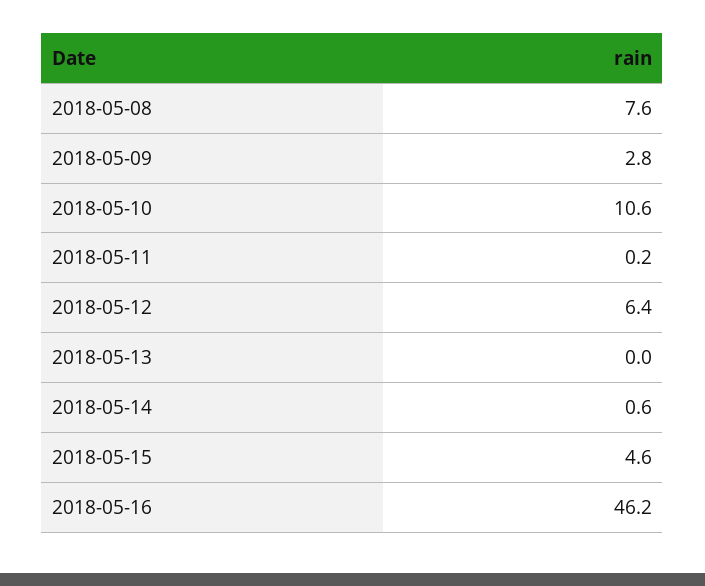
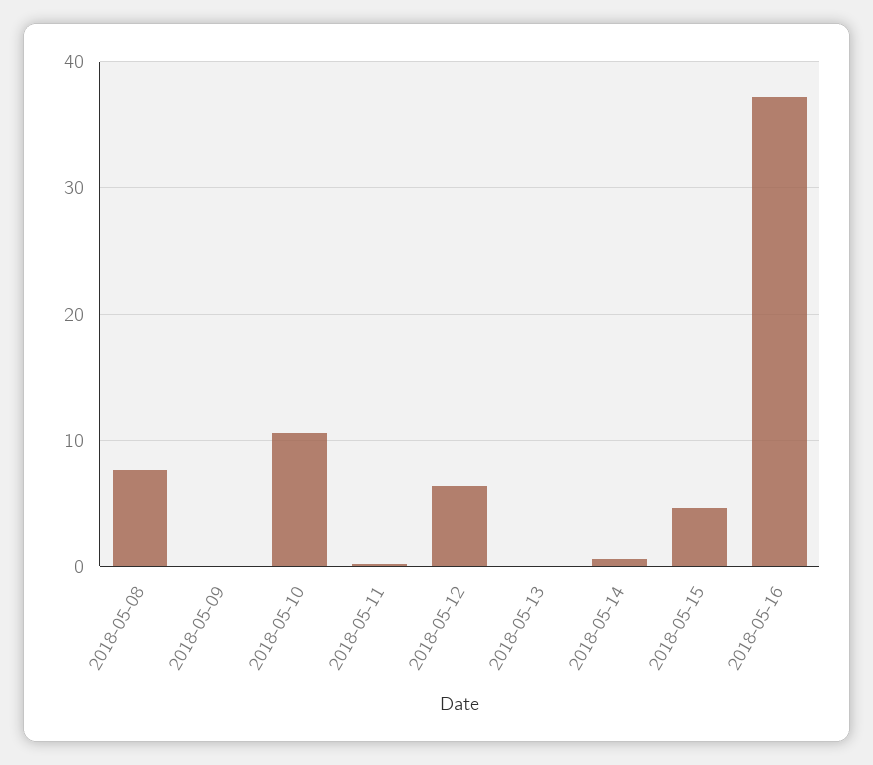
  {
    "2018-05-08": 7.6,
-   "2018-05-09": 2.8,
+   "2018-05-09": 0,
    "2018-05-10": 10.6,
    "2018-05-11": 0.2,
    "2018-05-12": 6.4,
    "2018-05-13": 0,
    "2018-05-14": 0.6,
    "2018-05-15": 4.6,
-   "2018-05-16": 46.2
+   "2018-05-16": 37
  }

